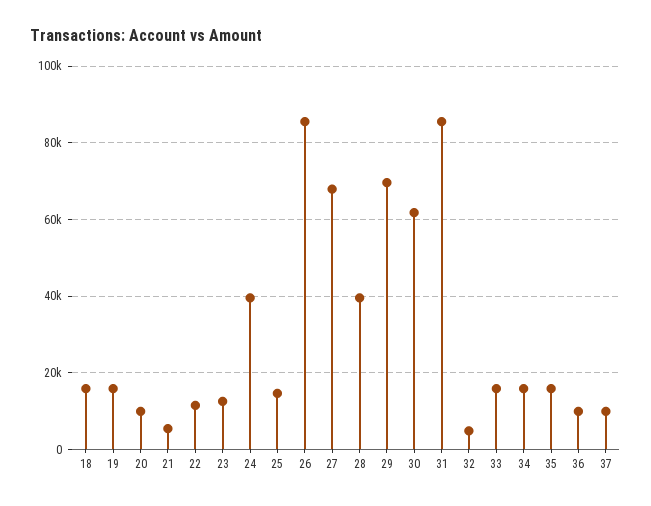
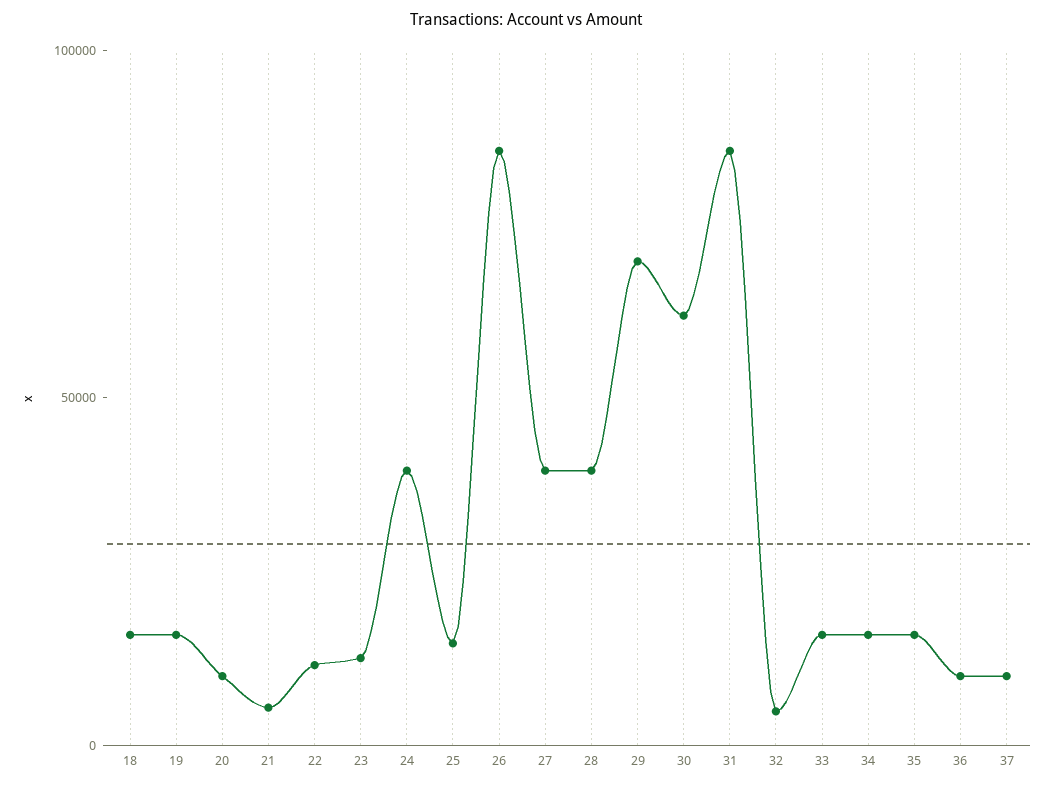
  {
    "18": 16000,
    "19": 16000,
    "20": 10000,
    "21": 6000,
    "22": 12000,
    "23": 12000,
    "24": 40000,
    "25": 14000,
    "26": 86000,
-   "27": 68000,
+   "27": 40000,
    "28": 40000,
    "29": 70000,
    "30": 62000,
    "31": 86000,
    "32": 4000,
    "33": 16000,
    "34": 16000,
    "35": 16000,
    "36": 10000,
    "37": 10000
  }

